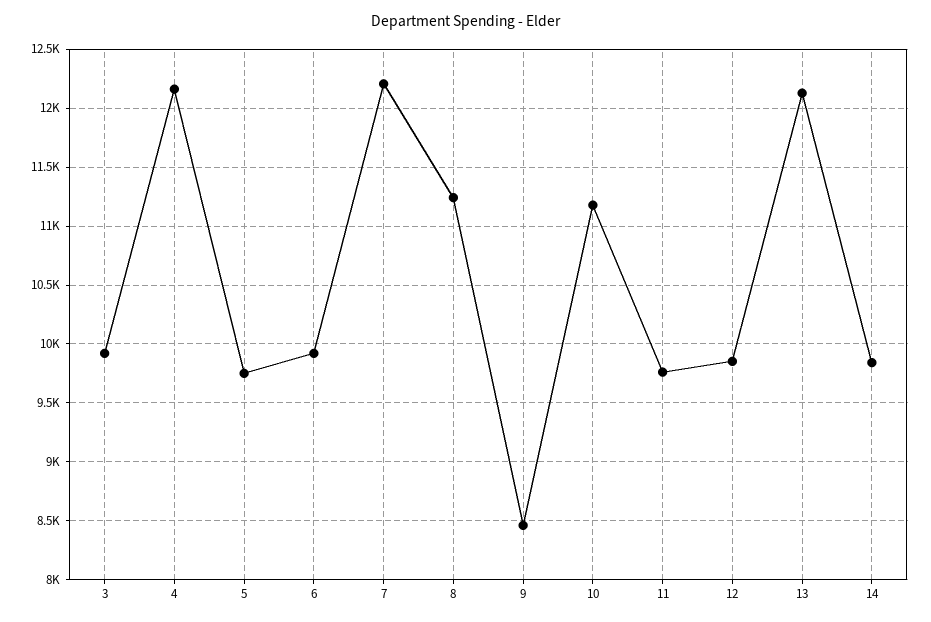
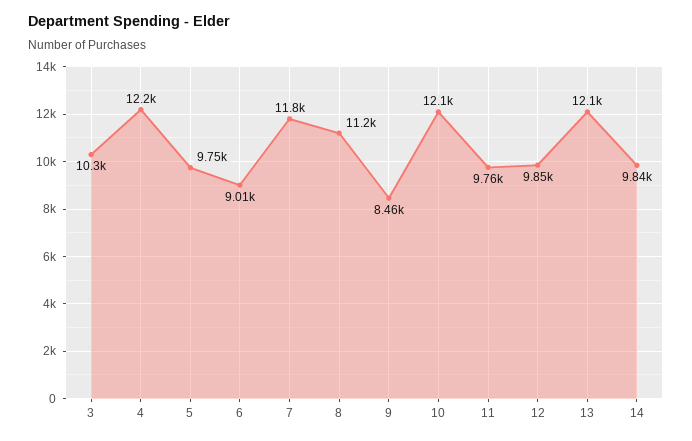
  {
-   "3": 9900,
+   "3": 10300,
    "4": 12200,
    "5": 9750,
-   "6": 9900,
+   "6": 9010,
-   "7": 12200,
+   "7": 11800,
    "8": 11200,
    "9": 8460,
-   "10": 11200,
+   "10": 12100,
    "11": 9760,
    "12": 9850,
    "13": 12100,
    "14": 9840
  }

